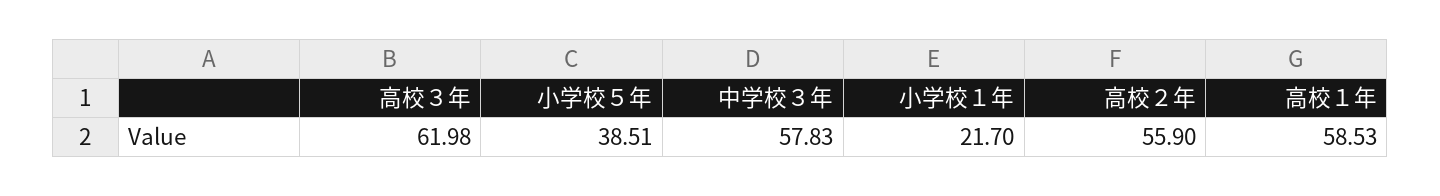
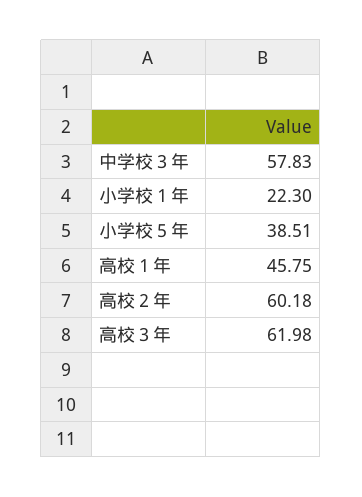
  {
    "高校３年": 61.98,
    "小学校５年": 38.51,
    "中学校３年": 57.83,
-   "小学校１年": 21.7,
+   "小学校１年": 22.3,
-   "高校２年": 55.9,
+   "高校２年": 60.18,
-   "高校１年": 58.53
+   "高校１年": 45.75
  }

